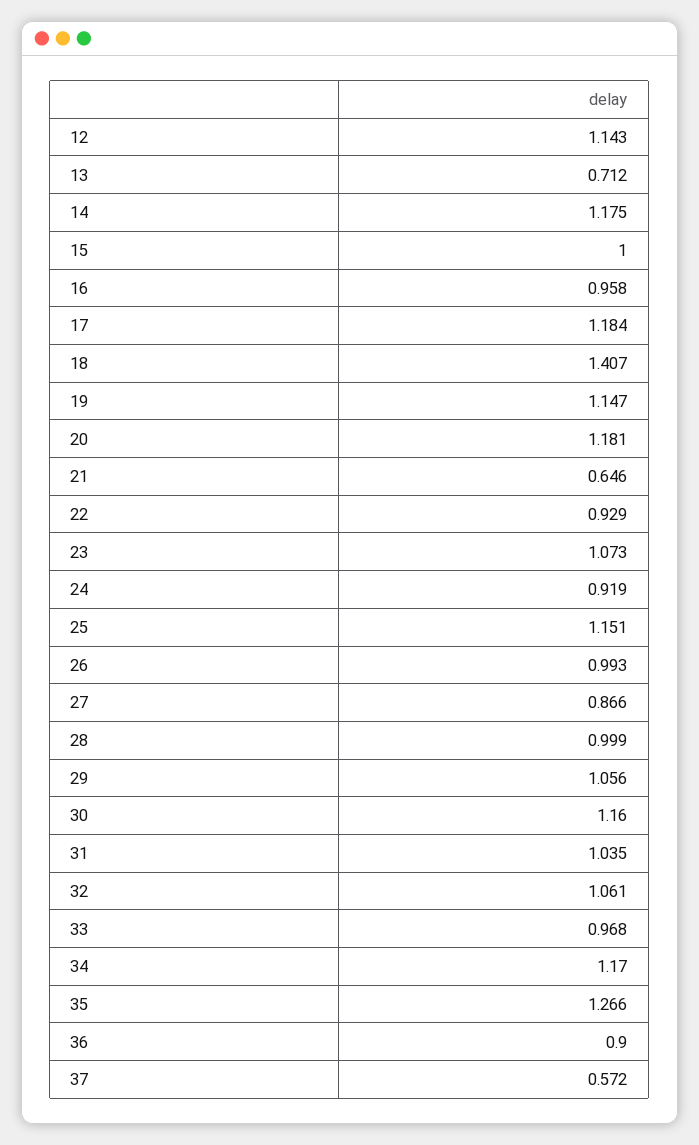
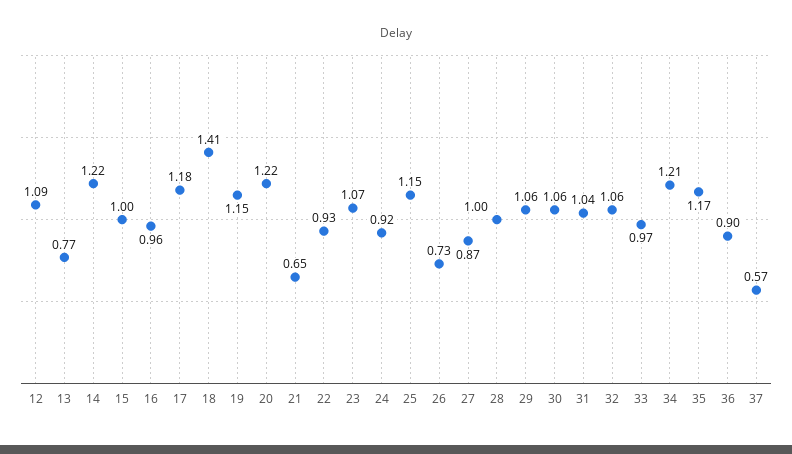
  {
-   "12": 1.143,
+   "12": 1.09,
-   "13": 0.712,
+   "13": 0.77,
-   "14": 1.175,
+   "14": 1.22,
    "15": 1,
    "16": 0.958,
    "17": 1.184,
    "18": 1.407,
    "19": 1.147,
-   "20": 1.181,
+   "20": 1.22,
    "21": 0.646,
    "22": 0.929,
    "23": 1.073,
    "24": 0.919,
    "25": 1.151,
-   "26": 0.993,
+   "26": 0.73,
    "27": 0.866,
    "28": 0.999,
    "29": 1.056,
-   "30": 1.16,
+   "30": 1.06,
    "31": 1.035,
    "32": 1.061,
    "33": 0.968,
-   "34": 1.17,
+   "34": 1.21,
-   "35": 1.266,
+   "35": 1.17,
    "36": 0.9,
    "37": 0.572
  }

